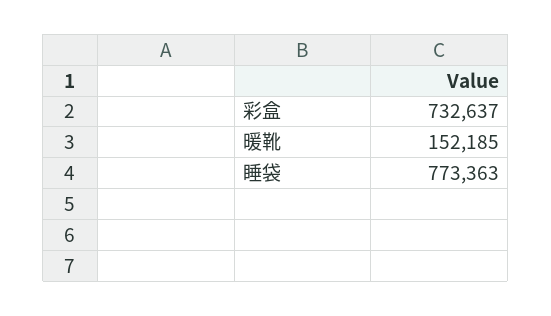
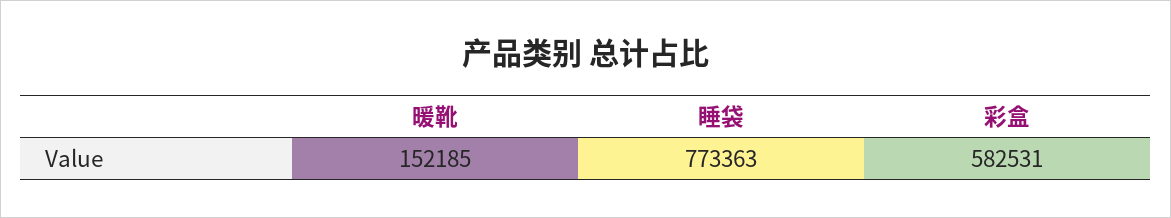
  {
-   "彩盒": 732637,
+   "彩盒": 582531,
    "暖靴": 152185,
    "睡袋": 773363
  }

